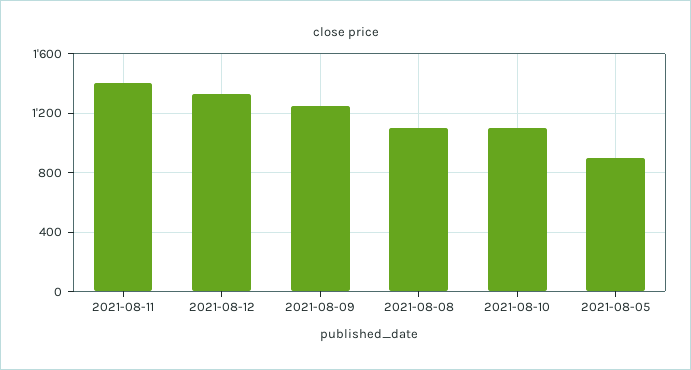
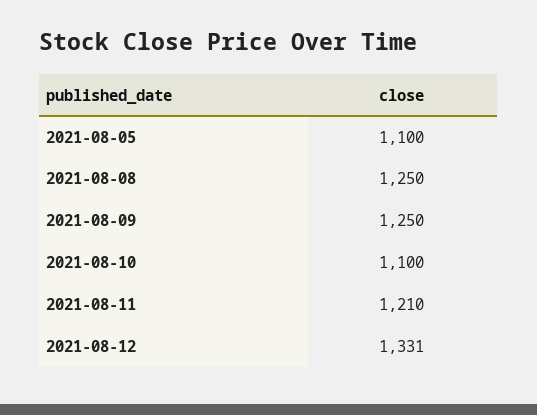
  {
-   "2021-08-11": 1400,
+   "2021-08-11": 1210,
    "2021-08-12": 1331,
    "2021-08-09": 1250,
-   "2021-08-08": 1100,
+   "2021-08-08": 1250,
    "2021-08-10": 1100,
-   "2021-08-05": 900
+   "2021-08-05": 1100
  }

